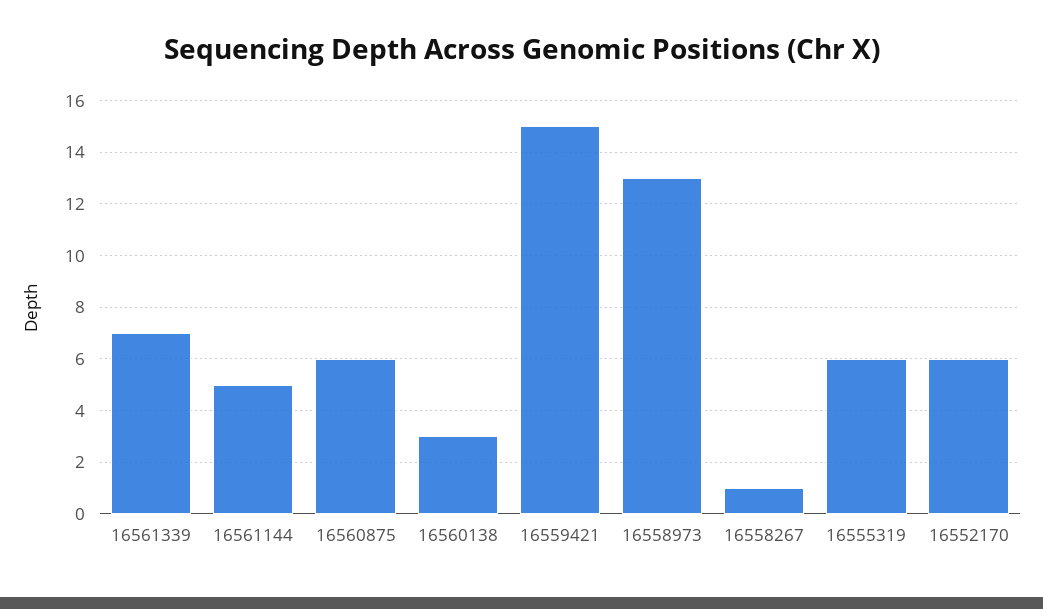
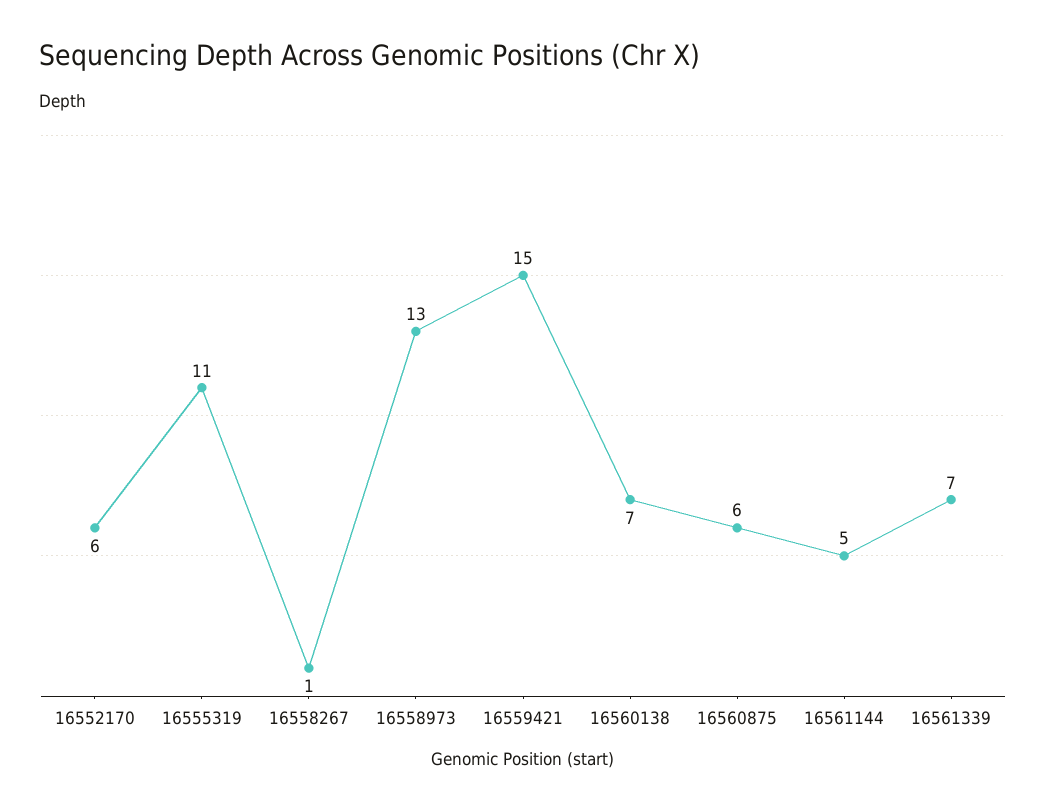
  {
    "16561339": 7,
    "16561144": 5,
    "16560875": 6,
-   "16560138": 3,
+   "16560138": 7,
    "16559421": 15,
    "16558973": 13,
    "16558267": 1,
-   "16555319": 6,
+   "16555319": 11,
    "16552170": 6
  }

